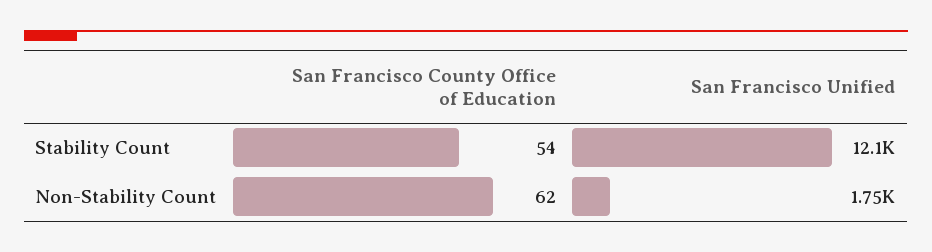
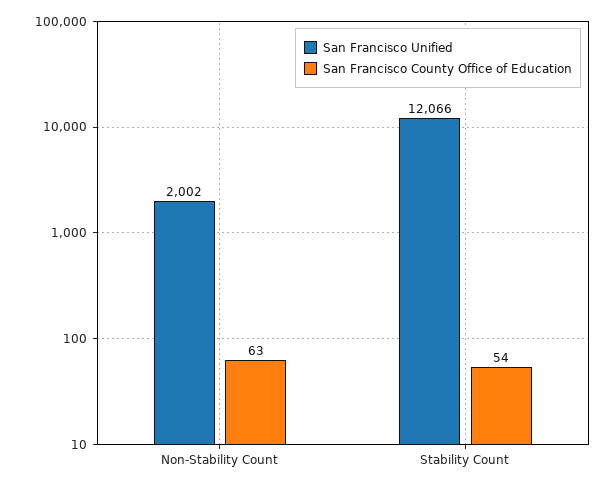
  {
    "San Francisco County Office of Education": {
      "Stability Count": 54,
-     "Non-Stability Count": 62
+     "Non-Stability Count": 63
    },
    "San Francisco Unified": {
      "Stability Count": 12066,
-     "Non-Stability Count": 1750
+     "Non-Stability Count": 2002
    }
  }

